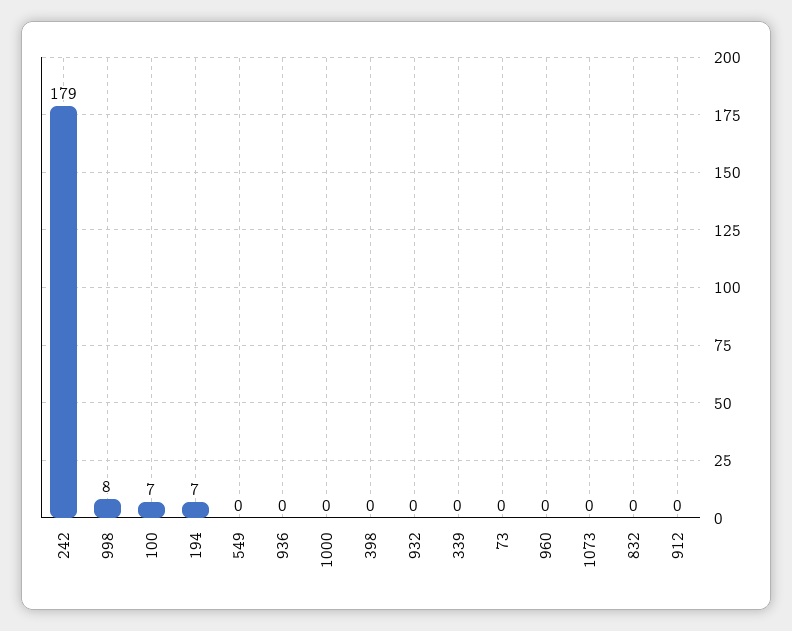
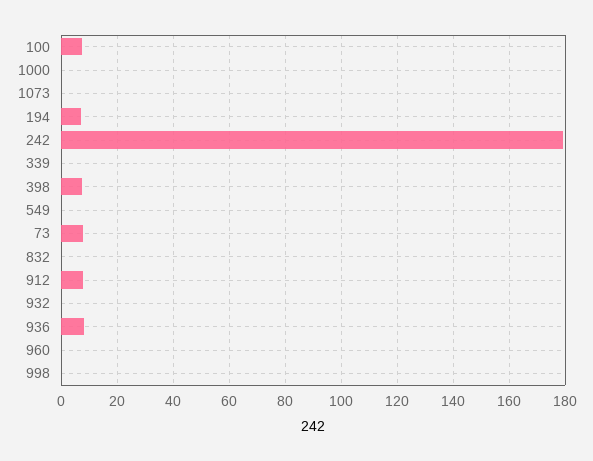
  {
    "242": 179,
-   "998": 8,
+   "998": 0,
    "100": 7,
    "194": 7,
    "549": 0,
-   "936": 0,
+   "936": 7.5,
    "1000": 0,
-   "398": 0,
+   "398": 7.5,
    "932": 0,
    "339": 0,
-   "73": 0,
+   "73": 7.5,
    "960": 0,
    "1073": 0,
    "832": 0,
-   "912": 0
+   "912": 7.5
  }

